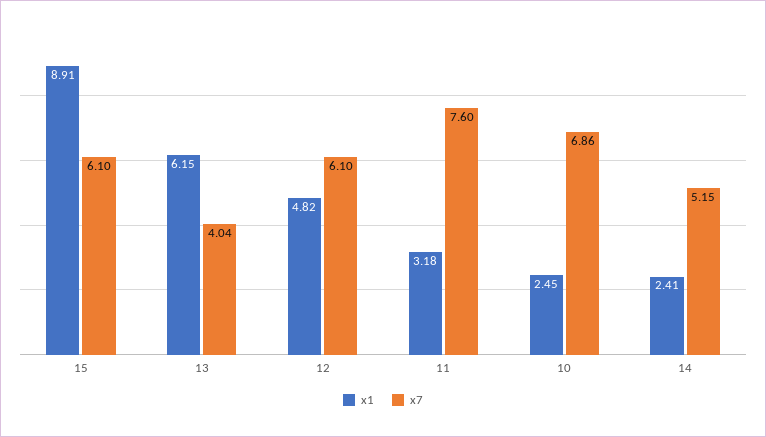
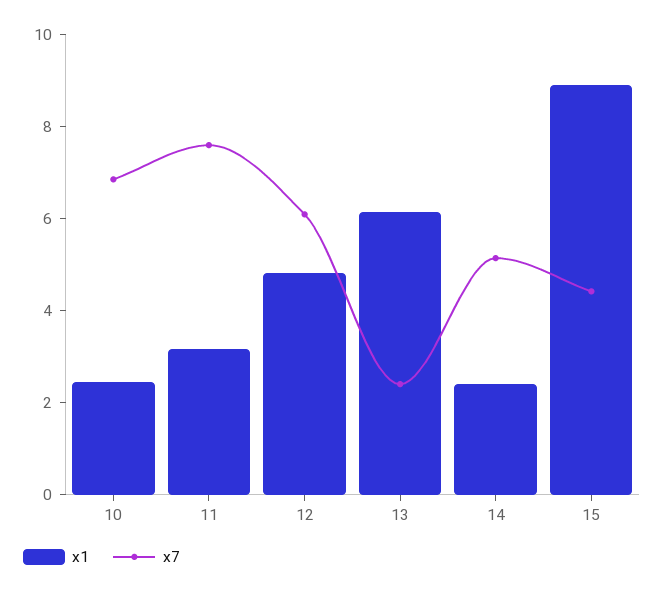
  {
    "x1": {
      "15": 8.91,
      "13": 6.15,
      "12": 4.82,
      "11": 3.18,
      "10": 2.45,
      "14": 2.41
    },
    "x7": {
-     "15": 6.1,
+     "15": 4.5,
-     "13": 4.04,
+     "13": 2.5,
      "12": 6.1,
      "11": 7.6,
      "10": 6.86,
      "14": 5.15
    }
  }

